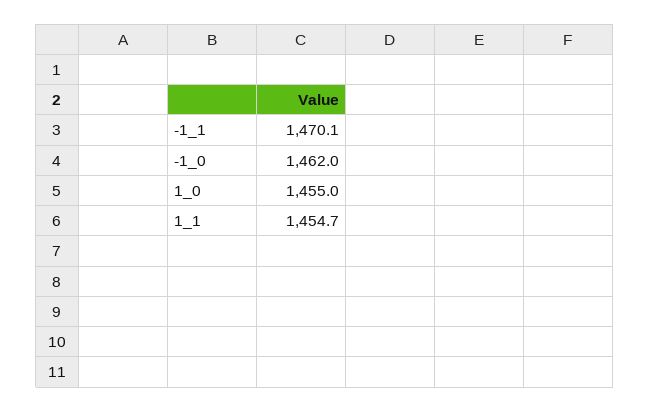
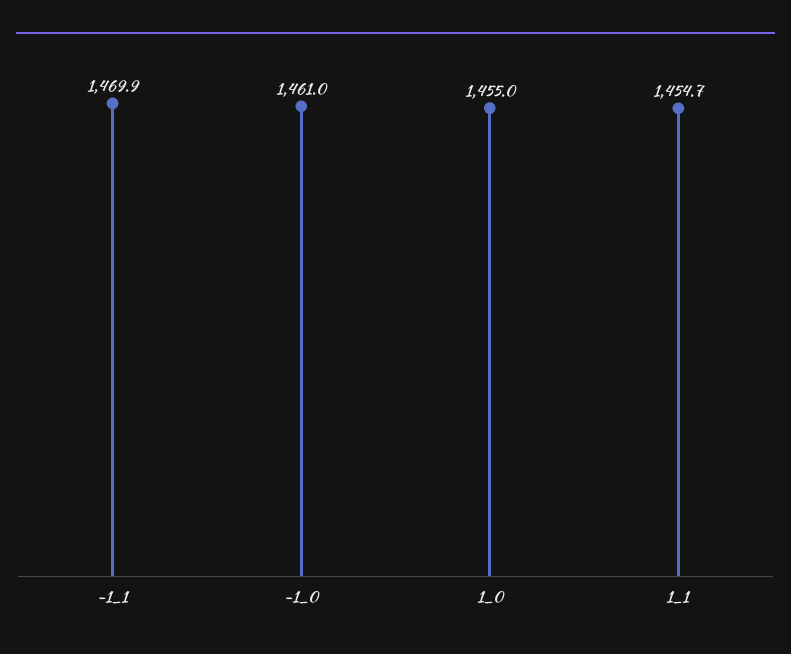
  {
-   "-1_1": 1470.1,
+   "-1_1": 1469.9,
-   "-1_0": 1462,
+   "-1_0": 1461,
    "1_0": 1455,
    "1_1": 1454.7
  }

